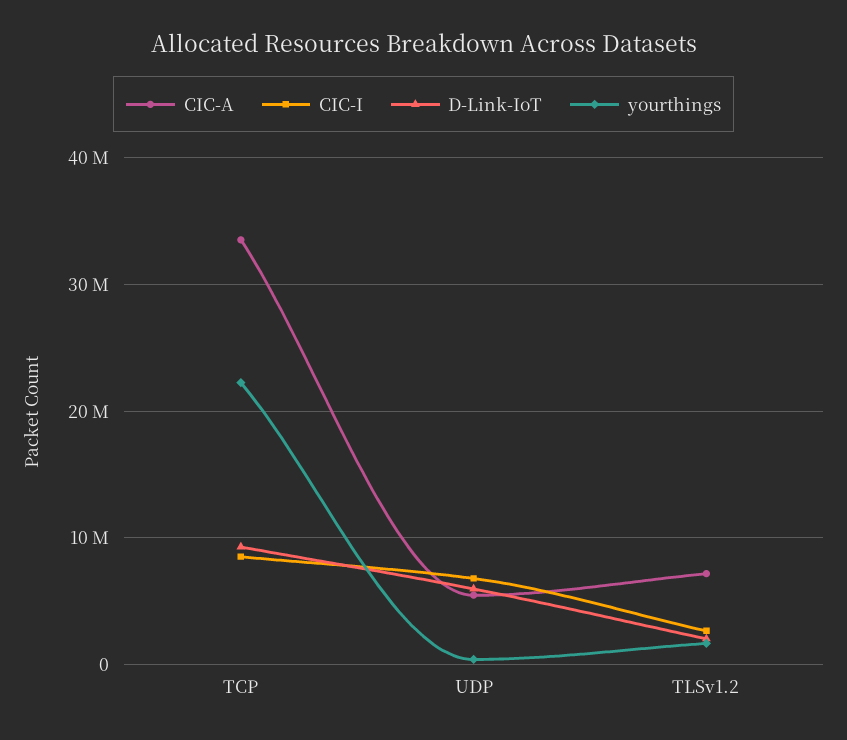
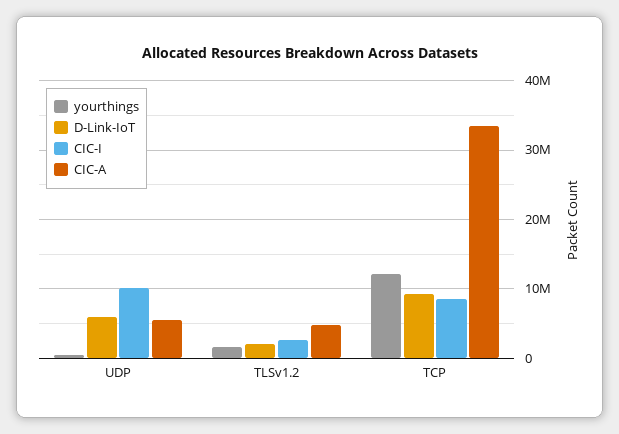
  {
    "CIC-A": {
      "TCP": 34000000,
      "UDP": 5000000,
-     "TLSv1.2": 7000000
+     "TLSv1.2": 5000000
    },
    "CIC-I": {
      "TCP": 9000000,
-     "UDP": 7000000,
+     "UDP": 10000000,
      "TLSv1.2": 3000000
    },
    "D-Link-IoT": {
      "TCP": 9000000,
      "UDP": 6000000,
      "TLSv1.2": 2000000
    },
    "yourthings": {
-     "TCP": 22000000,
+     "TCP": 12000000,
      "UDP": 0,
      "TLSv1.2": 2000000
    }
  }

